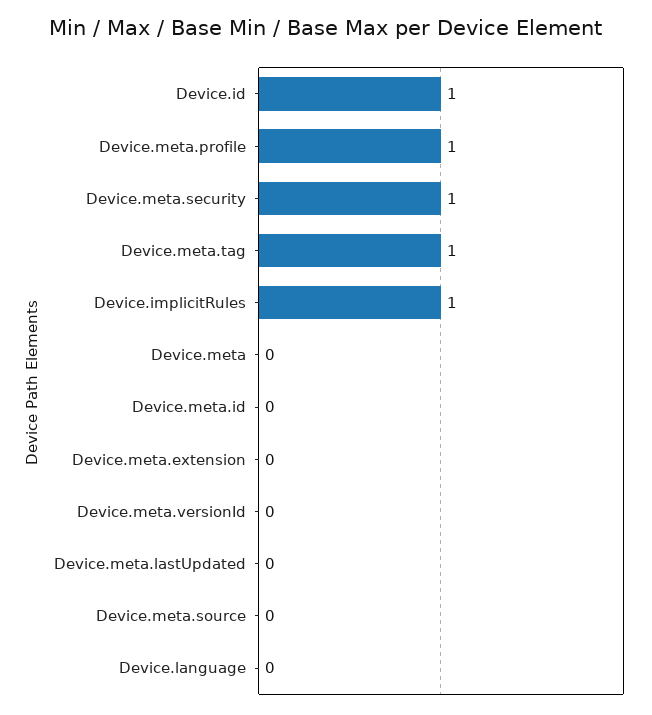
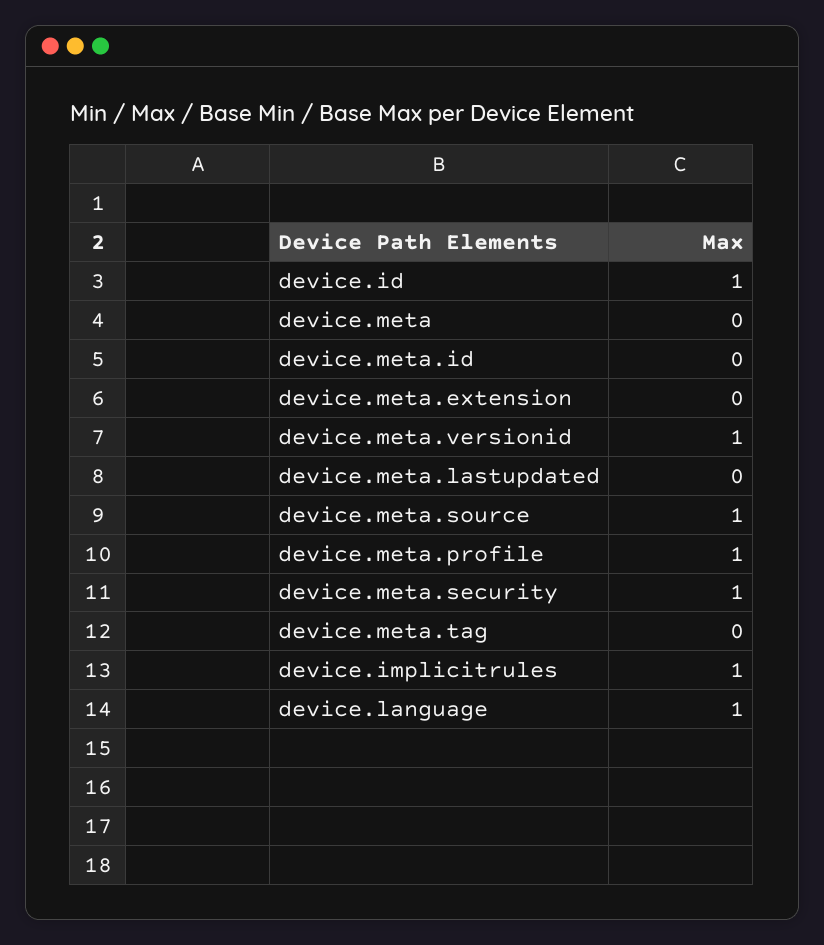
  {
    "Device.id": 1,
    "Device.meta.profile": 1,
    "Device.meta.security": 1,
-   "Device.meta.tag": 1,
+   "Device.meta.tag": 0,
    "Device.implicitRules": 1,
    "Device.meta": 0,
    "Device.meta.id": 0,
    "Device.meta.extension": 0,
-   "Device.meta.versionId": 0,
+   "Device.meta.versionId": 1,
    "Device.meta.lastUpdated": 0,
-   "Device.meta.source": 0,
+   "Device.meta.source": 1,
-   "Device.language": 0
+   "Device.language": 1
  }

